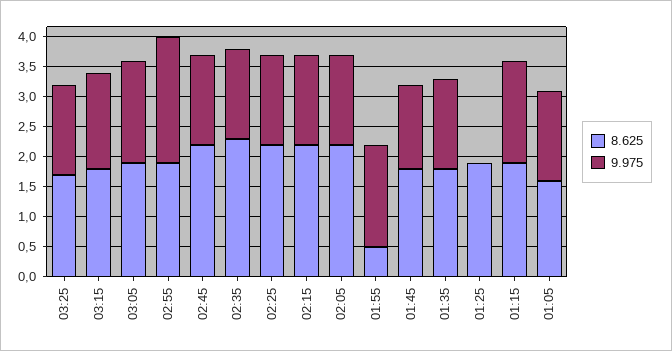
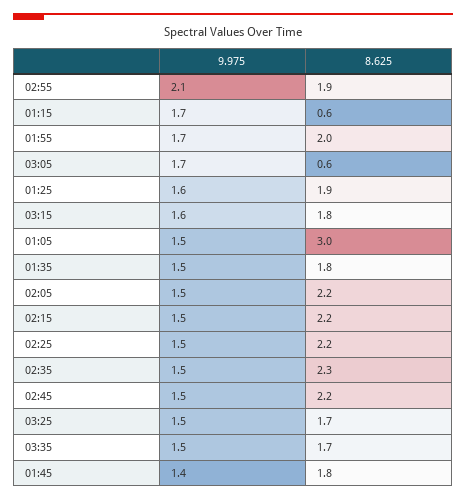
  {
    "8.625": {
      "03:25": 1.7,
      "03:15": 1.8,
-     "03:05": 2,
+     "03:05": 0.6,
      "02:55": 1.9,
      "02:45": 2.2,
      "02:35": 2.3,
      "02:25": 2.2,
      "02:15": 2.2,
      "02:05": 2.2,
-     "01:55": 0.5,
+     "01:55": 2,
      "01:45": 1.8,
      "01:35": 1.8,
      "01:25": 1.9,
-     "01:15": 2,
+     "01:15": 0.6,
-     "01:05": 1.5
+     "01:05": 3,
+     "03:35": 1.7
    },
    "9.975": {
      "03:25": 1.5,
      "03:15": 1.6,
      "03:05": 1.7,
      "02:55": 2.1,
      "02:45": 1.5,
      "02:35": 1.5,
      "02:25": 1.5,
      "02:15": 1.5,
      "02:05": 1.5,
      "01:55": 1.7,
      "01:45": 1.4,
      "01:35": 1.5,
-     "01:25": 0,
+     "01:25": 1.6,
      "01:15": 1.7,
-     "01:05": 1.5
+     "01:05": 1.5,
+     "03:35": 1.5
    }
  }

